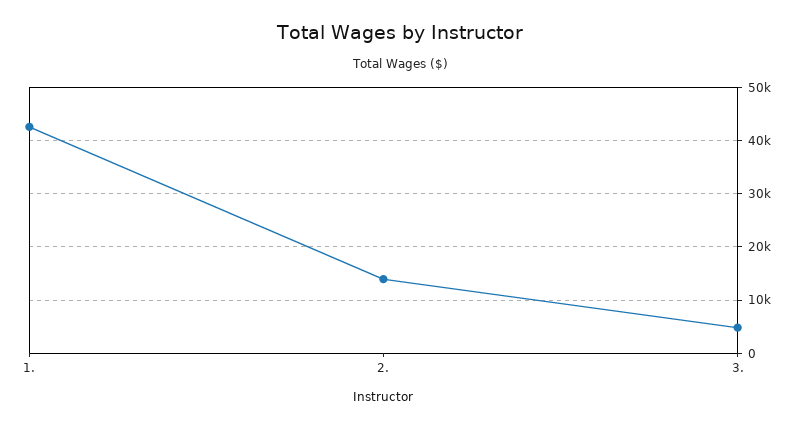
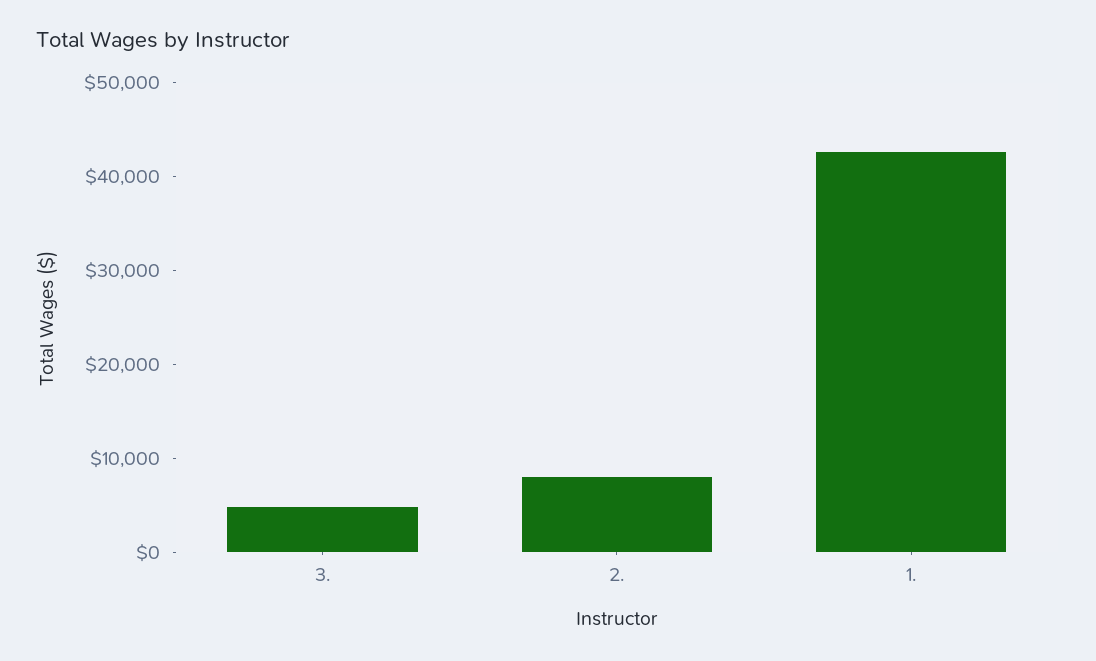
  {
    "1.": 42000,
-   "2.": 14000,
+   "2.": 8000,
    "3.": 4000
  }

